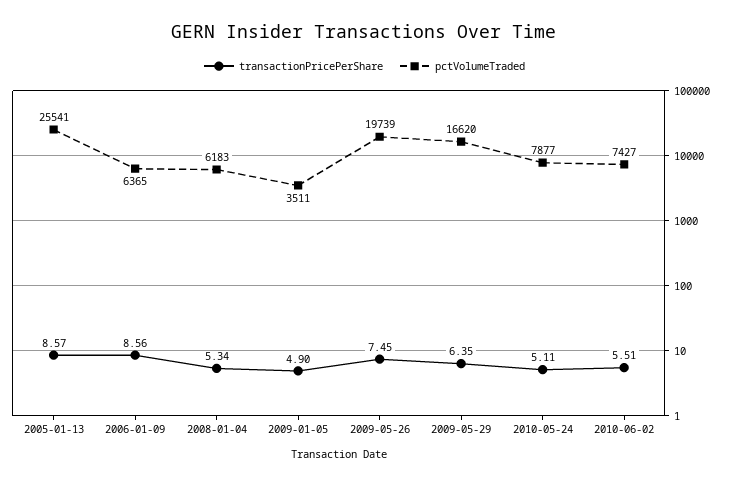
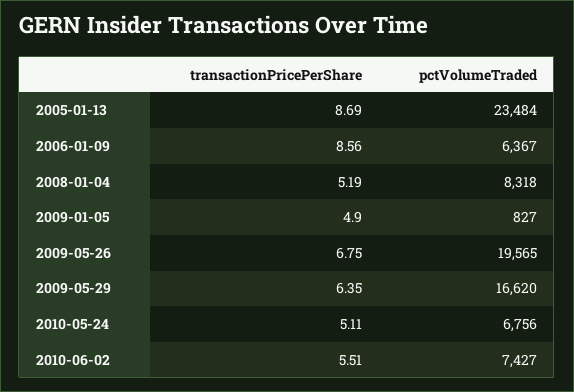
  {
    "transactionPricePerShare": {
-     "2005-01-13": 8.57,
+     "2005-01-13": 8.69,
      "2006-01-09": 8.56,
-     "2008-01-04": 5.34,
+     "2008-01-04": 5.19,
      "2009-01-05": 4.9,
-     "2009-05-26": 7.45,
+     "2009-05-26": 6.75,
      "2009-05-29": 6.35,
      "2010-05-24": 5.11,
      "2010-06-02": 5.51
    },
    "pctVolumeTraded": {
-     "2005-01-13": 25541,
+     "2005-01-13": 23484,
-     "2006-01-09": 6365,
+     "2006-01-09": 6367,
-     "2008-01-04": 6183,
+     "2008-01-04": 8318,
-     "2009-01-05": 3511,
+     "2009-01-05": 827,
-     "2009-05-26": 19739,
+     "2009-05-26": 19565,
      "2009-05-29": 16620,
-     "2010-05-24": 7877,
+     "2010-05-24": 6756,
      "2010-06-02": 7427
    }
  }

